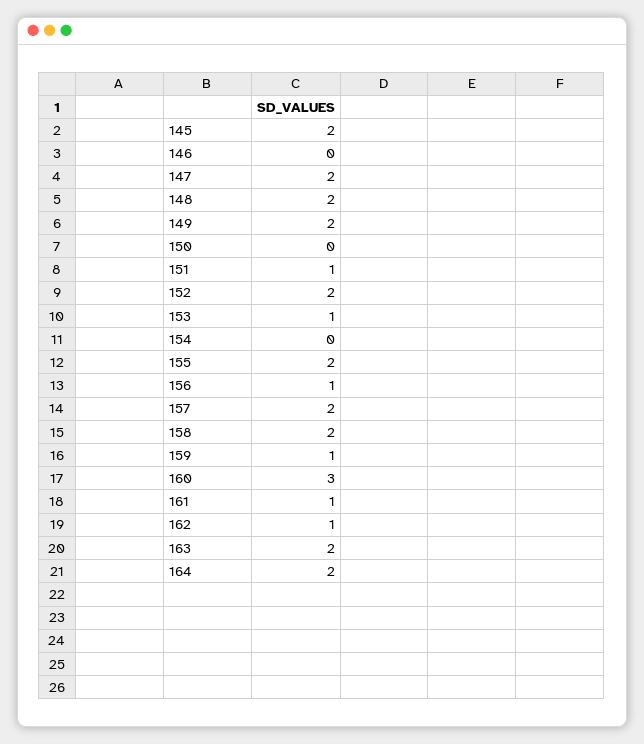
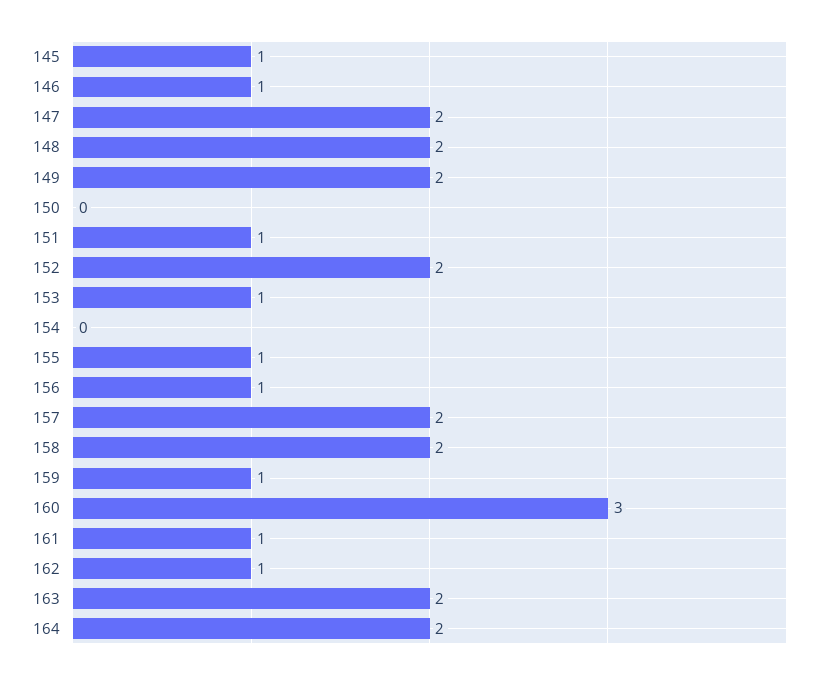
  {
-   "145": 2,
+   "145": 1,
-   "146": 0,
+   "146": 1,
    "147": 2,
    "148": 2,
    "149": 2,
    "150": 0,
    "151": 1,
    "152": 2,
    "153": 1,
    "154": 0,
-   "155": 2,
+   "155": 1,
    "156": 1,
    "157": 2,
    "158": 2,
    "159": 1,
    "160": 3,
    "161": 1,
    "162": 1,
    "163": 2,
    "164": 2
  }

